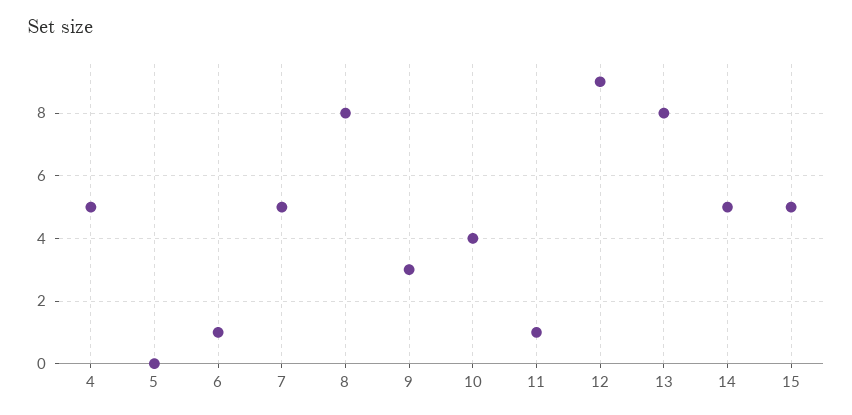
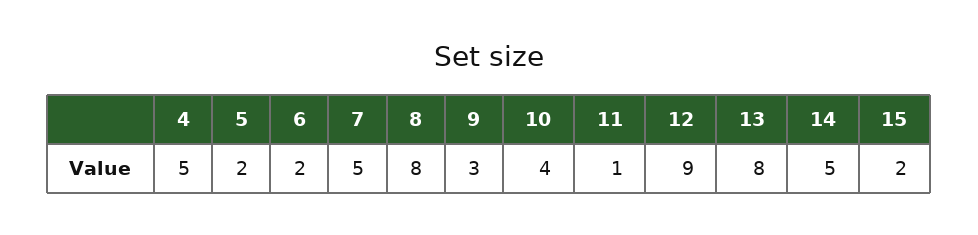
  {
    "4": 5,
-   "5": 0,
+   "5": 2,
-   "6": 1,
+   "6": 2,
    "7": 5,
    "8": 8,
    "9": 3,
    "10": 4,
    "11": 1,
    "12": 9,
    "13": 8,
    "14": 5,
-   "15": 5
+   "15": 2
  }

